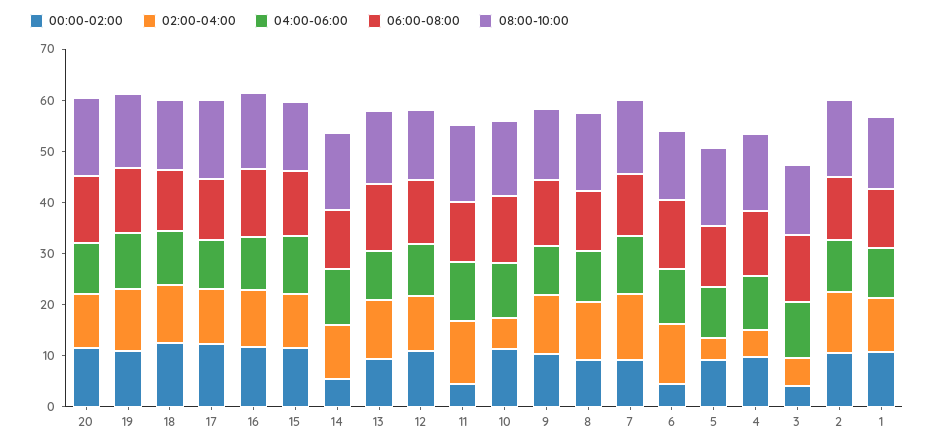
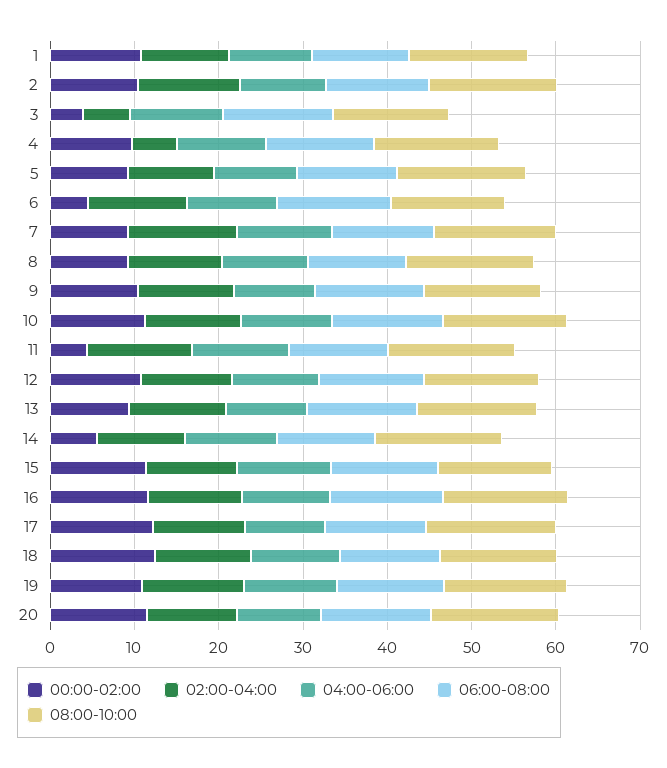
  {
    "00:00-02:00": {
      "20": 12,
      "19": 10,
      "18": 12,
      "17": 12,
      "16": 12,
      "15": 12,
      "14": 6,
      "13": 10,
      "12": 10,
      "11": 4,
      "10": 12,
      "9": 10,
      "8": 10,
      "7": 10,
      "6": 4,
      "5": 10,
      "4": 10,
      "3": 4,
      "2": 10,
      "1": 10
    },
    "02:00-04:00": {
      "20": 10,
      "19": 12,
      "18": 12,
      "17": 10,
      "16": 12,
      "15": 10,
      "14": 10,
      "13": 12,
      "12": 10,
      "11": 12,
-     "10": 6,
+     "10": 12,
      "9": 12,
      "8": 12,
      "7": 12,
      "6": 12,
-     "5": 4,
+     "5": 10,
      "4": 6,
      "3": 6,
      "2": 12,
      "1": 10
    },
    "04:00-06:00": {
      "20": 10,
      "19": 12,
      "18": 10,
      "17": 10,
      "16": 10,
      "15": 12,
      "14": 10,
      "13": 10,
      "12": 10,
      "11": 12,
      "10": 10,
      "9": 10,
      "8": 10,
      "7": 12,
      "6": 10,
      "5": 10,
      "4": 10,
      "3": 12,
      "2": 10,
      "1": 10
    },
    "06:00-08:00": {
      "20": 14,
      "19": 12,
      "18": 12,
      "17": 12,
      "16": 14,
      "15": 12,
      "14": 12,
      "13": 14,
      "12": 12,
      "11": 12,
      "10": 14,
      "9": 12,
      "8": 12,
      "7": 12,
      "6": 14,
      "5": 12,
      "4": 12,
      "3": 14,
      "2": 12,
      "1": 12
    },
    "08:00-10:00": {
      "20": 16,
      "19": 14,
      "18": 14,
      "17": 16,
      "16": 14,
      "15": 14,
      "14": 16,
      "13": 14,
      "12": 14,
      "11": 16,
      "10": 14,
      "9": 14,
      "8": 16,
      "7": 14,
      "6": 14,
      "5": 16,
      "4": 14,
      "3": 14,
      "2": 16,
      "1": 14
    }
  }

